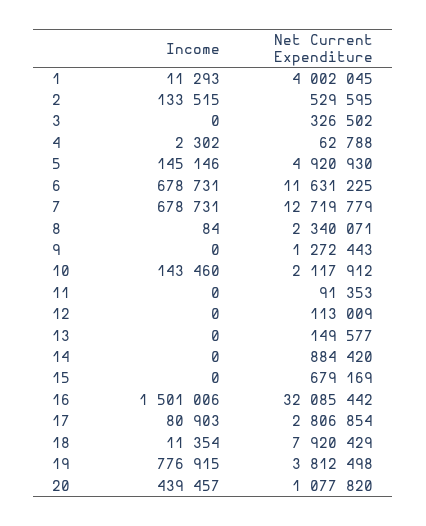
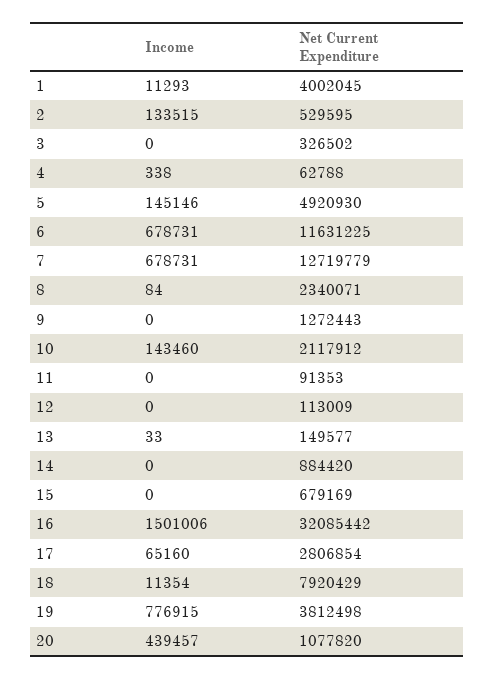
  {
    "Income": {
      "1": 11293,
      "2": 133515,
      "3": 0,
-     "4": 2302,
+     "4": 338,
      "5": 145146,
      "6": 678731,
      "7": 678731,
      "8": 84,
      "9": 0,
      "10": 143460,
      "11": 0,
      "12": 0,
-     "13": 0,
+     "13": 33,
      "14": 0,
      "15": 0,
      "16": 1501006,
-     "17": 80903,
+     "17": 65160,
      "18": 11354,
      "19": 776915,
      "20": 439457
    },
    "Net Current Expenditure": {
      "1": 4002045,
      "2": 529595,
      "3": 326502,
      "4": 62788,
      "5": 4920930,
      "6": 11631225,
      "7": 12719779,
      "8": 2340071,
      "9": 1272443,
      "10": 2117912,
      "11": 91353,
      "12": 113009,
      "13": 149577,
      "14": 884420,
      "15": 679169,
      "16": 32085442,
      "17": 2806854,
      "18": 7920429,
      "19": 3812498,
      "20": 1077820
    }
  }

